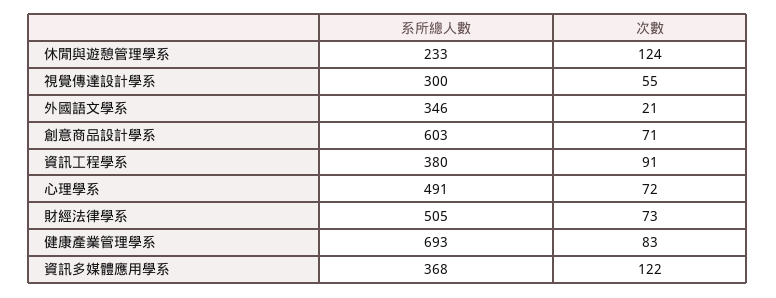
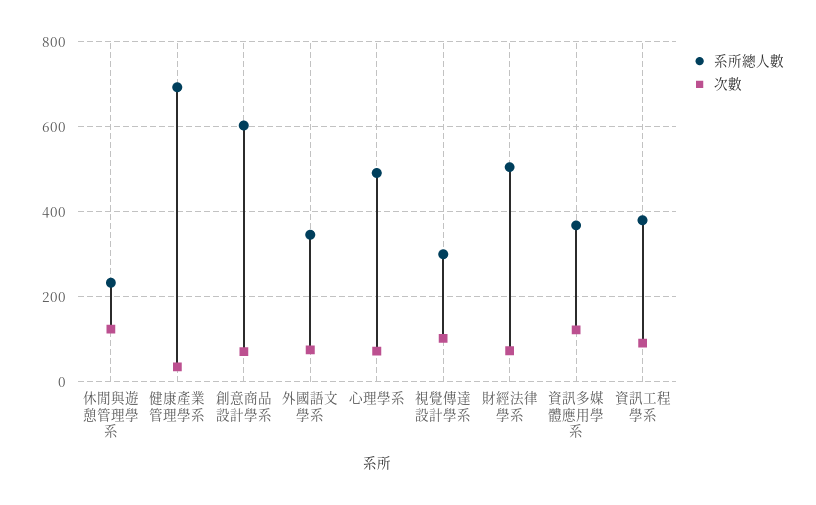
  {
    "系所總人數": {
      "休閒與遊憩管理學系": 233,
      "視覺傳達設計學系": 300,
      "外國語文學系": 346,
      "創意商品設計學系": 603,
      "資訊工程學系": 380,
      "心理學系": 491,
      "財經法律學系": 505,
      "健康產業管理學系": 693,
      "資訊多媒體應用學系": 368
    },
    "次數": {
      "休閒與遊憩管理學系": 124,
-     "視覺傳達設計學系": 55,
+     "視覺傳達設計學系": 100,
-     "外國語文學系": 21,
+     "外國語文學系": 80,
      "創意商品設計學系": 71,
      "資訊工程學系": 91,
      "心理學系": 72,
      "財經法律學系": 73,
-     "健康產業管理學系": 83,
+     "健康產業管理學系": 40,
      "資訊多媒體應用學系": 122
    }
  }

